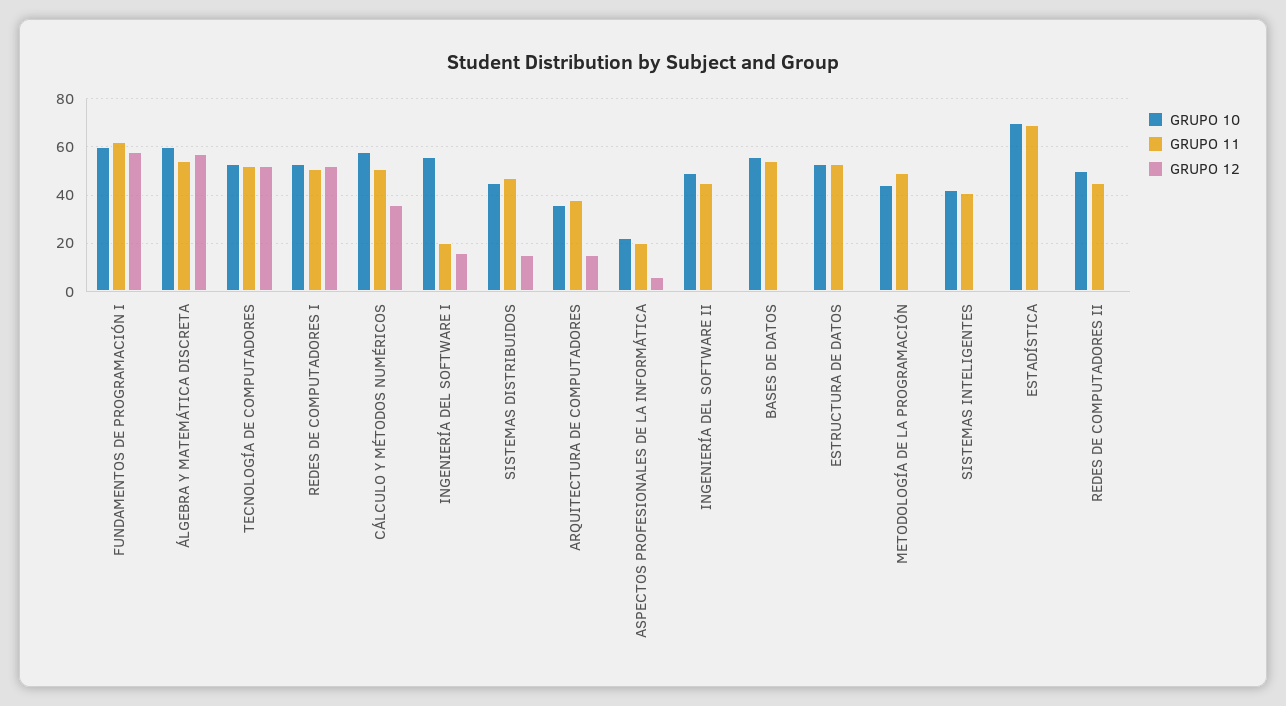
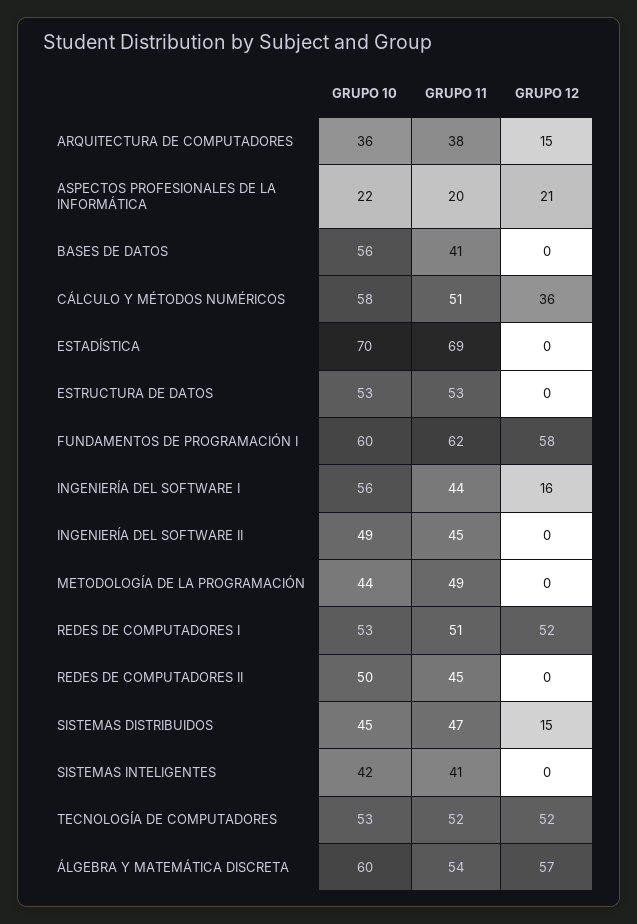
  {
    "GRUPO 10": {
      "FUNDAMENTOS DE PROGRAMACIÓN I": 60,
      "ÁLGEBRA Y MATEMÁTICA DISCRETA": 60,
      "TECNOLOGÍA DE COMPUTADORES": 53,
      "REDES DE COMPUTADORES I": 53,
      "CÁLCULO Y MÉTODOS NUMÉRICOS": 58,
      "INGENIERÍA DEL SOFTWARE I": 56,
      "SISTEMAS DISTRIBUIDOS": 45,
      "ARQUITECTURA DE COMPUTADORES": 36,
      "ASPECTOS PROFESIONALES DE LA INFORMÁTICA": 22,
      "INGENIERÍA DEL SOFTWARE II": 49,
      "BASES DE DATOS": 56,
      "ESTRUCTURA DE DATOS": 53,
      "METODOLOGÍA DE LA PROGRAMACIÓN": 44,
      "SISTEMAS INTELIGENTES": 42,
      "ESTADÍSTICA": 70,
      "REDES DE COMPUTADORES II": 50
    },
    "GRUPO 11": {
      "FUNDAMENTOS DE PROGRAMACIÓN I": 62,
      "ÁLGEBRA Y MATEMÁTICA DISCRETA": 54,
      "TECNOLOGÍA DE COMPUTADORES": 52,
      "REDES DE COMPUTADORES I": 51,
      "CÁLCULO Y MÉTODOS NUMÉRICOS": 51,
-     "INGENIERÍA DEL SOFTWARE I": 20,
+     "INGENIERÍA DEL SOFTWARE I": 44,
      "SISTEMAS DISTRIBUIDOS": 47,
      "ARQUITECTURA DE COMPUTADORES": 38,
      "ASPECTOS PROFESIONALES DE LA INFORMÁTICA": 20,
      "INGENIERÍA DEL SOFTWARE II": 45,
-     "BASES DE DATOS": 55,
+     "BASES DE DATOS": 41,
      "ESTRUCTURA DE DATOS": 53,
      "METODOLOGÍA DE LA PROGRAMACIÓN": 49,
      "SISTEMAS INTELIGENTES": 41,
      "ESTADÍSTICA": 69,
      "REDES DE COMPUTADORES II": 45
    },
    "GRUPO 12": {
      "FUNDAMENTOS DE PROGRAMACIÓN I": 58,
      "ÁLGEBRA Y MATEMÁTICA DISCRETA": 57,
      "TECNOLOGÍA DE COMPUTADORES": 52,
      "REDES DE COMPUTADORES I": 52,
      "CÁLCULO Y MÉTODOS NUMÉRICOS": 36,
      "INGENIERÍA DEL SOFTWARE I": 16,
      "SISTEMAS DISTRIBUIDOS": 15,
      "ARQUITECTURA DE COMPUTADORES": 15,
-     "ASPECTOS PROFESIONALES DE LA INFORMÁTICA": 5,
+     "ASPECTOS PROFESIONALES DE LA INFORMÁTICA": 21,
      "INGENIERÍA DEL SOFTWARE II": 0,
      "BASES DE DATOS": 0,
      "ESTRUCTURA DE DATOS": 0,
      "METODOLOGÍA DE LA PROGRAMACIÓN": 0,
      "SISTEMAS INTELIGENTES": 0,
      "ESTADÍSTICA": 0,
      "REDES DE COMPUTADORES II": 0
    }
  }

